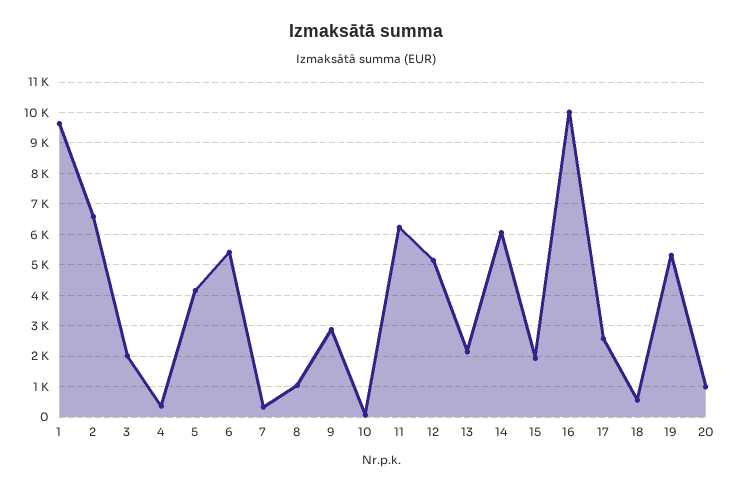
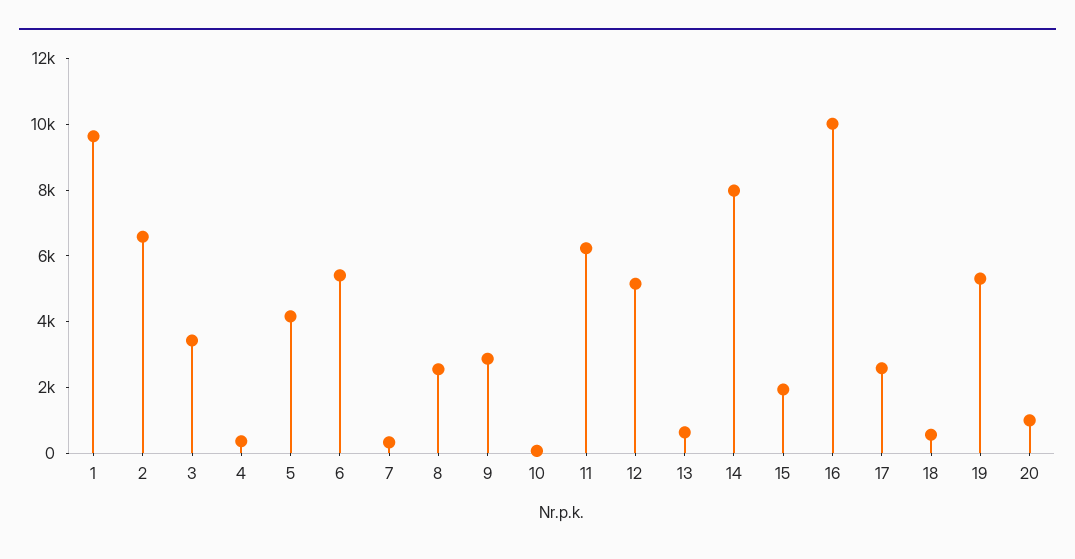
  {
    "1": 9600,
    "2": 6600,
-   "3": 2000,
+   "3": 3500,
    "4": 400,
    "5": 4200,
    "6": 5400,
    "7": 400,
-   "8": 1000,
+   "8": 2500,
    "9": 2800,
    "10": 0,
    "11": 6200,
    "12": 5200,
-   "13": 2200,
+   "13": 500,
-   "14": 6000,
+   "14": 8000,
    "15": 2000,
    "16": 10000,
    "17": 2600,
    "18": 600,
    "19": 5400,
    "20": 1000
  }

